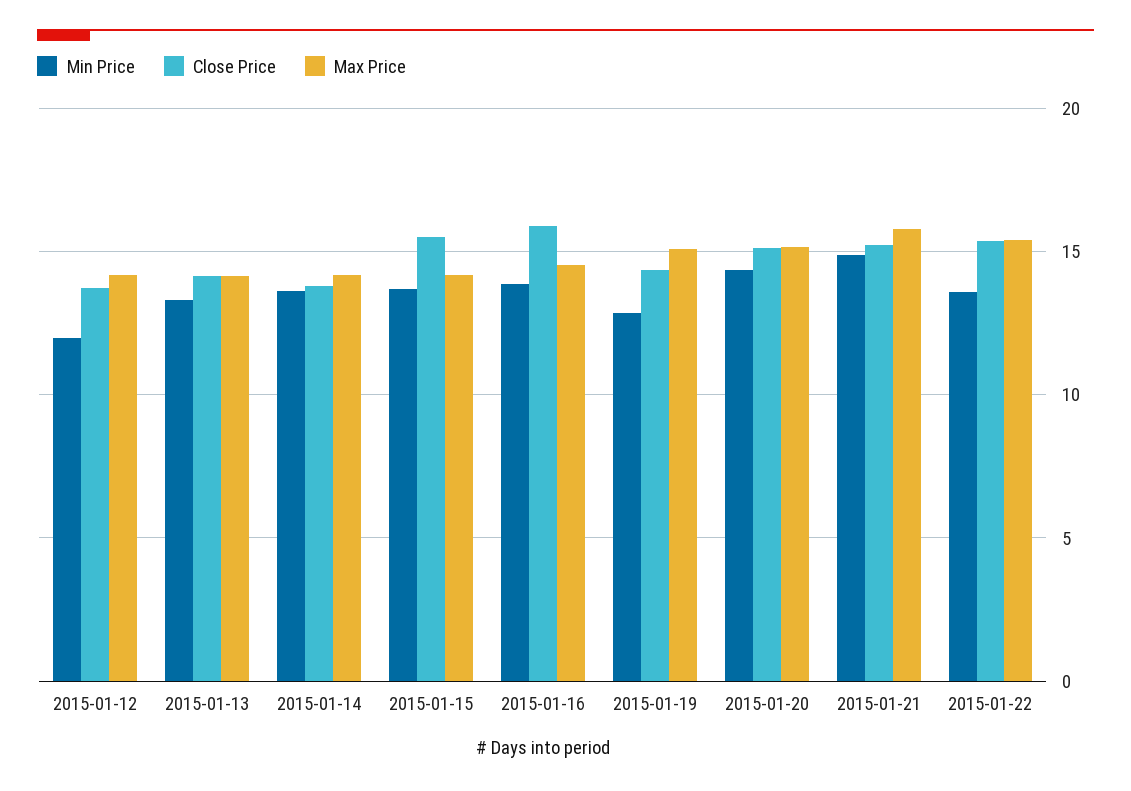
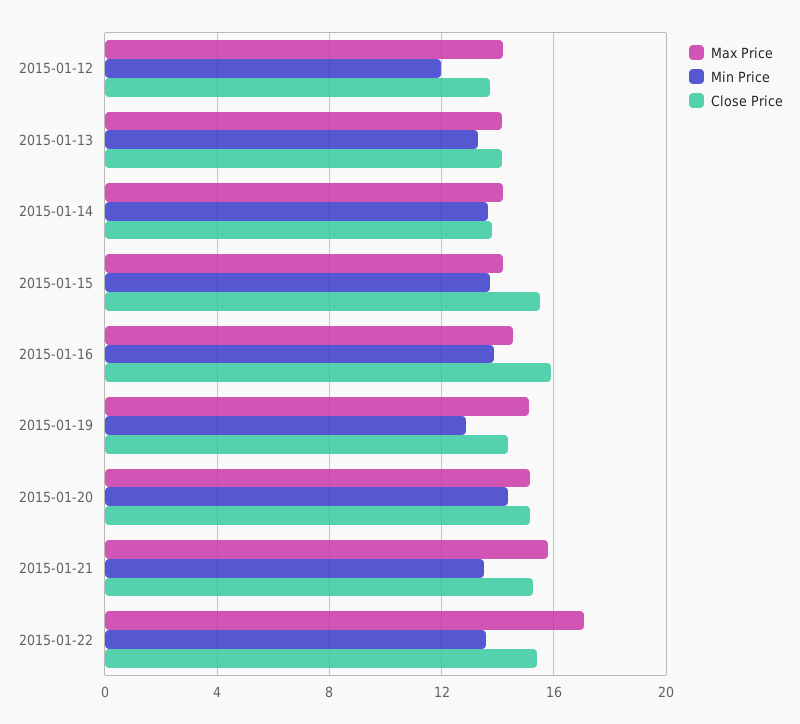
  {
    "Min Price": {
      "2015-01-12": 12,
      "2015-01-13": 13.5,
      "2015-01-14": 13.5,
      "2015-01-15": 13.5,
      "2015-01-16": 14,
      "2015-01-19": 13,
      "2015-01-20": 14.5,
-     "2015-01-21": 15,
+     "2015-01-21": 13.5,
      "2015-01-22": 13.5
    },
    "Close Price": {
      "2015-01-12": 13.5,
      "2015-01-13": 14,
      "2015-01-14": 14,
      "2015-01-15": 15.5,
      "2015-01-16": 16,
      "2015-01-19": 14.5,
      "2015-01-20": 15,
      "2015-01-21": 15.5,
      "2015-01-22": 15.5
    },
    "Max Price": {
      "2015-01-12": 14,
      "2015-01-13": 14,
      "2015-01-14": 14,
      "2015-01-15": 14,
      "2015-01-16": 14.5,
      "2015-01-19": 15,
      "2015-01-20": 15,
      "2015-01-21": 16,
-     "2015-01-22": 15.5
+     "2015-01-22": 17
    }
  }

